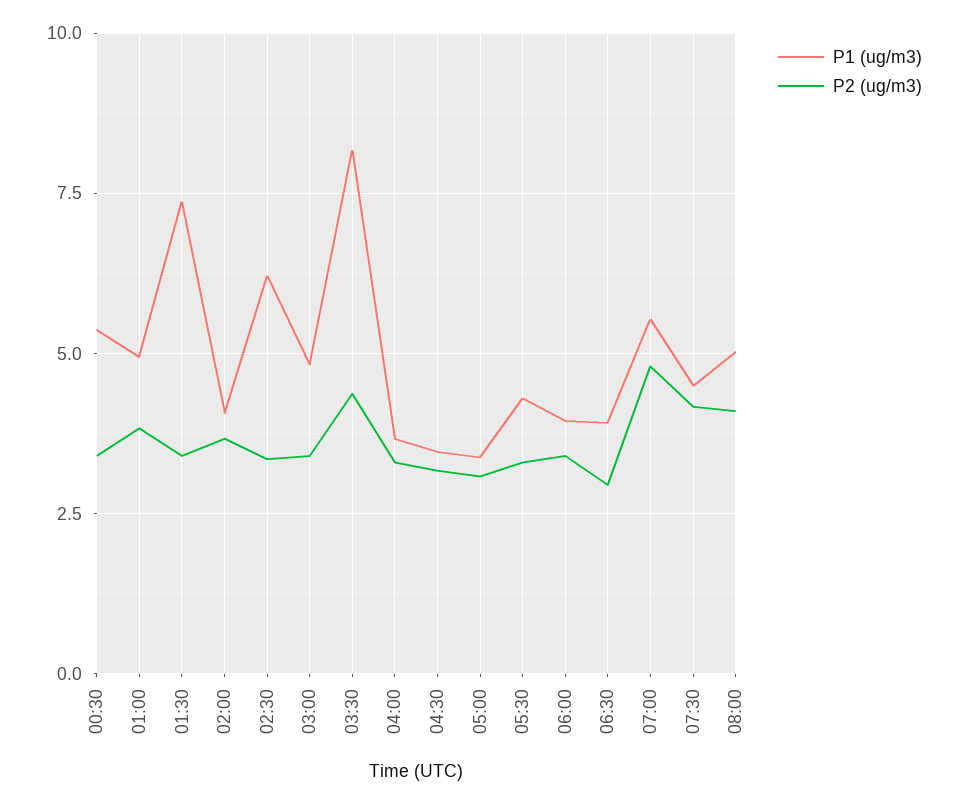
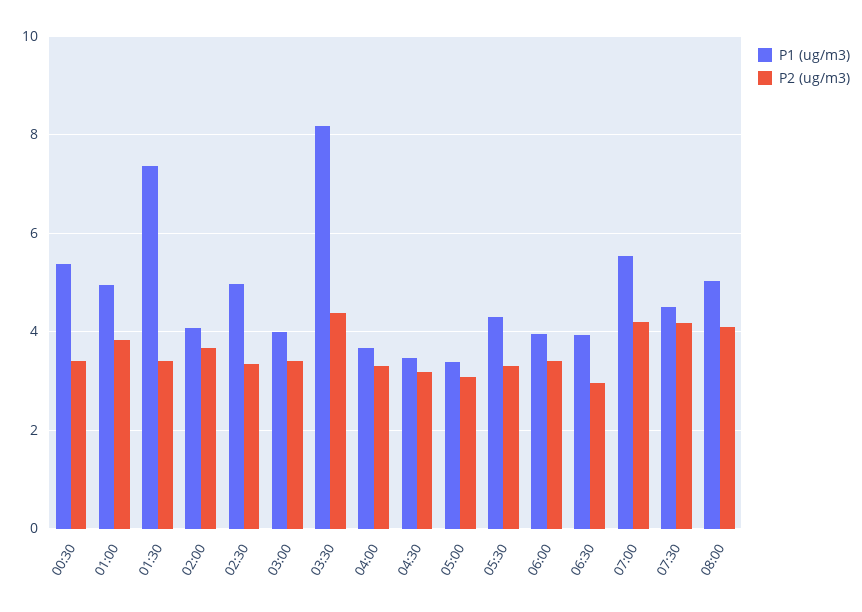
  {
    "P1 (ug/m3)": {
      "00:30": 5.4,
      "01:00": 5,
      "01:30": 7.4,
      "02:00": 4,
-     "02:30": 6.25,
+     "02:30": 5,
-     "03:00": 4.75,
+     "03:00": 4,
      "03:30": 8.2,
      "04:00": 3.6,
      "04:30": 3.4,
      "05:00": 3.4,
      "05:30": 4.4,
      "06:00": 4,
      "06:30": 4,
      "07:00": 5.6,
      "07:30": 4.6,
      "08:00": 5
    },
    "P2 (ug/m3)": {
      "00:30": 3.4,
      "01:00": 3.8,
      "01:30": 3.4,
      "02:00": 3.6,
      "02:30": 3.4,
      "03:00": 3.4,
      "03:30": 4.4,
      "04:00": 3.4,
      "04:30": 3.2,
      "05:00": 3,
      "05:30": 3.4,
      "06:00": 3.4,
      "06:30": 3,
-     "07:00": 4.75,
+     "07:00": 4.2,
      "07:30": 4.2,
      "08:00": 4.2
    }
  }

